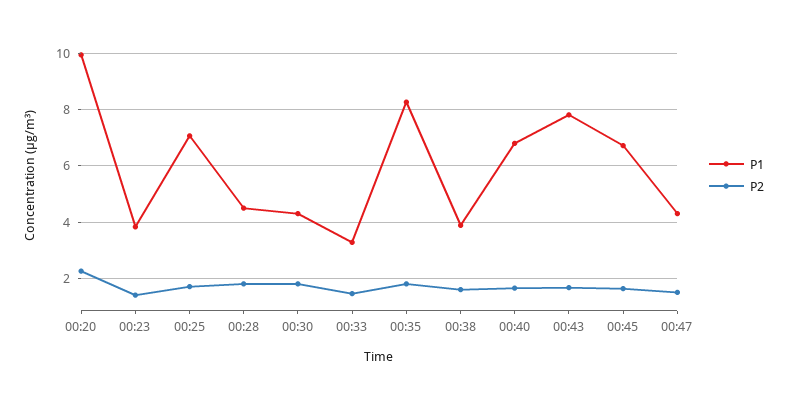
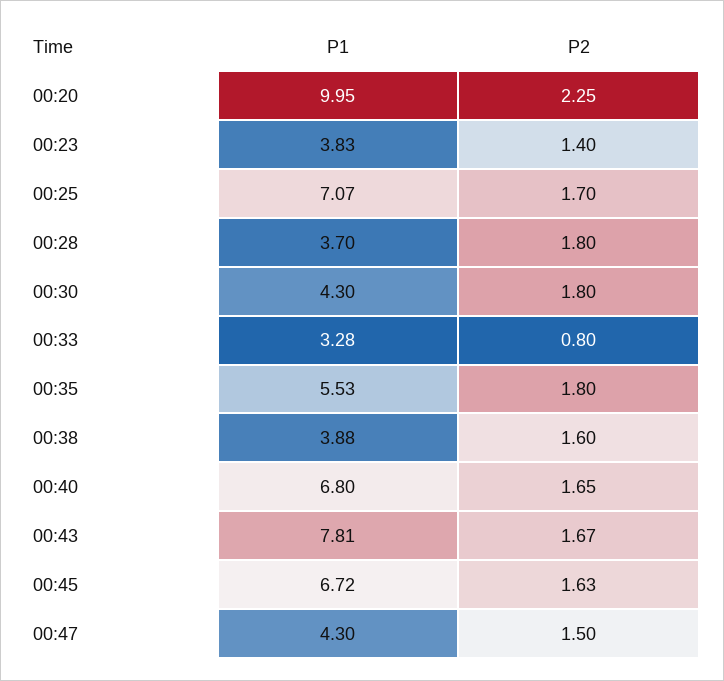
  {
    "P1": {
      "00:20": 9.95,
      "00:23": 3.83,
      "00:25": 7.07,
-     "00:28": 4.5,
+     "00:28": 3.7,
      "00:30": 4.3,
      "00:33": 3.28,
-     "00:35": 8.25,
+     "00:35": 5.53,
      "00:38": 3.88,
      "00:40": 6.8,
      "00:43": 7.81,
      "00:45": 6.72,
      "00:47": 4.3
    },
    "P2": {
      "00:20": 2.25,
      "00:23": 1.4,
      "00:25": 1.7,
      "00:28": 1.8,
      "00:30": 1.8,
-     "00:33": 1.5,
+     "00:33": 0.8,
      "00:35": 1.8,
      "00:38": 1.6,
      "00:40": 1.65,
      "00:43": 1.67,
      "00:45": 1.63,
      "00:47": 1.5
    }
  }

